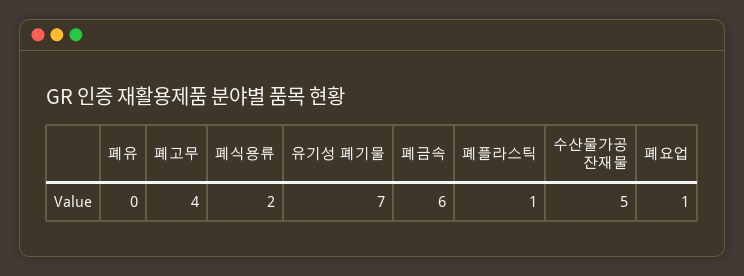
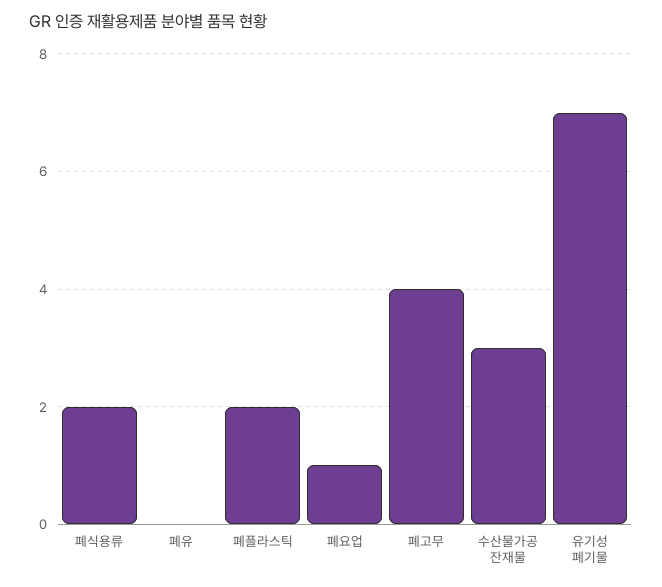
  {
    "폐유": 0,
    "폐고무": 4,
    "폐식용류": 2,
    "유기성 폐기물": 7,
-   "폐금속": 6,
-   "폐플라스틱": 1,
+   "폐플라스틱": 2,
-   "수산물가공 잔재물": 5,
+   "수산물가공 잔재물": 3,
    "폐요업": 1
  }

